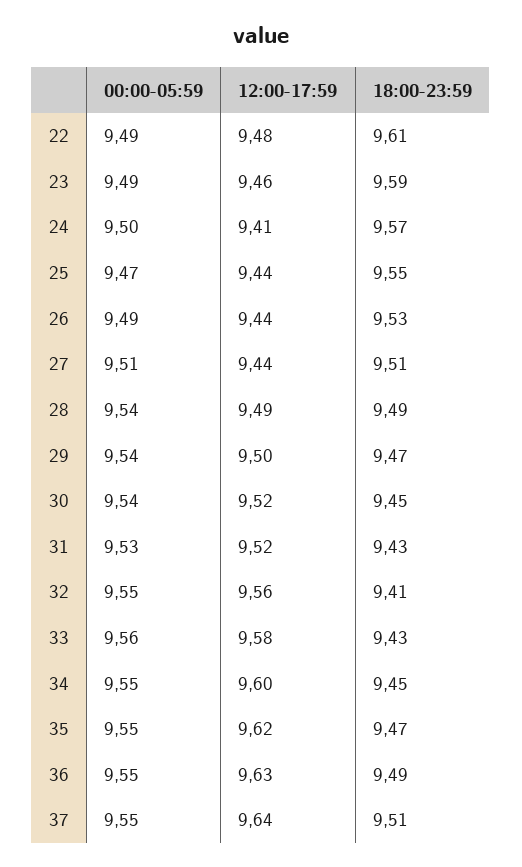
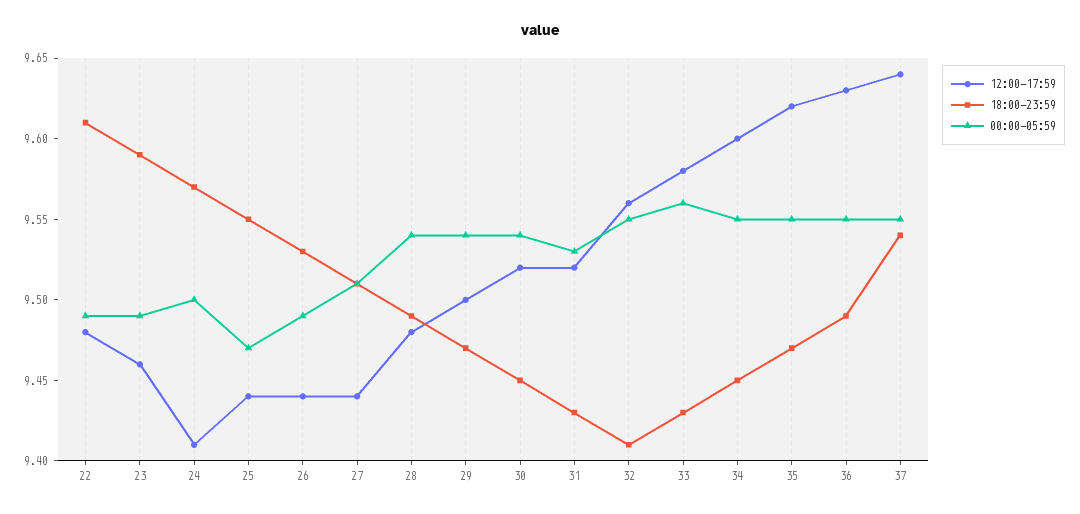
  {
    "00:00-05:59": {
      "22": 9.49,
      "23": 9.49,
      "24": 9.5,
      "25": 9.47,
      "26": 9.49,
      "27": 9.51,
      "28": 9.54,
      "29": 9.54,
      "30": 9.54,
      "31": 9.53,
      "32": 9.55,
      "33": 9.56,
      "34": 9.55,
      "35": 9.55,
      "36": 9.55,
      "37": 9.55
    },
    "12:00-17:59": {
      "22": 9.48,
      "23": 9.46,
      "24": 9.41,
      "25": 9.44,
      "26": 9.44,
      "27": 9.44,
-     "28": 9.49,
+     "28": 9.48,
      "29": 9.5,
      "30": 9.52,
      "31": 9.52,
      "32": 9.56,
      "33": 9.58,
      "34": 9.6,
      "35": 9.62,
      "36": 9.63,
      "37": 9.64
    },
    "18:00-23:59": {
      "22": 9.61,
      "23": 9.59,
      "24": 9.57,
      "25": 9.55,
      "26": 9.53,
      "27": 9.51,
      "28": 9.49,
      "29": 9.47,
      "30": 9.45,
      "31": 9.43,
      "32": 9.41,
      "33": 9.43,
      "34": 9.45,
      "35": 9.47,
      "36": 9.49,
-     "37": 9.51
+     "37": 9.54
    }
  }

